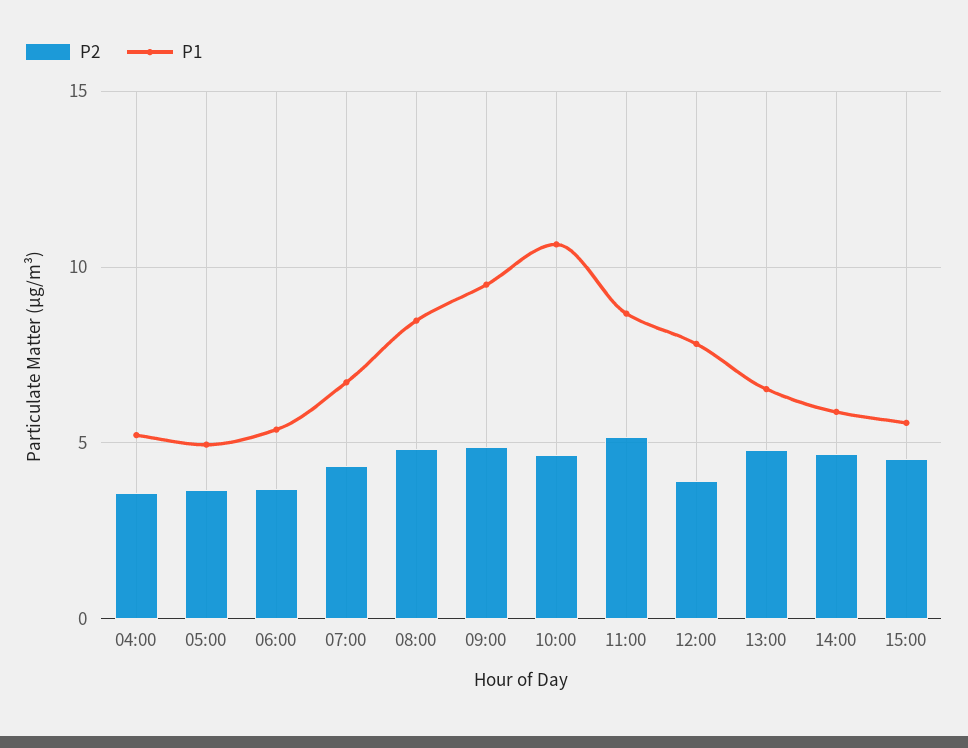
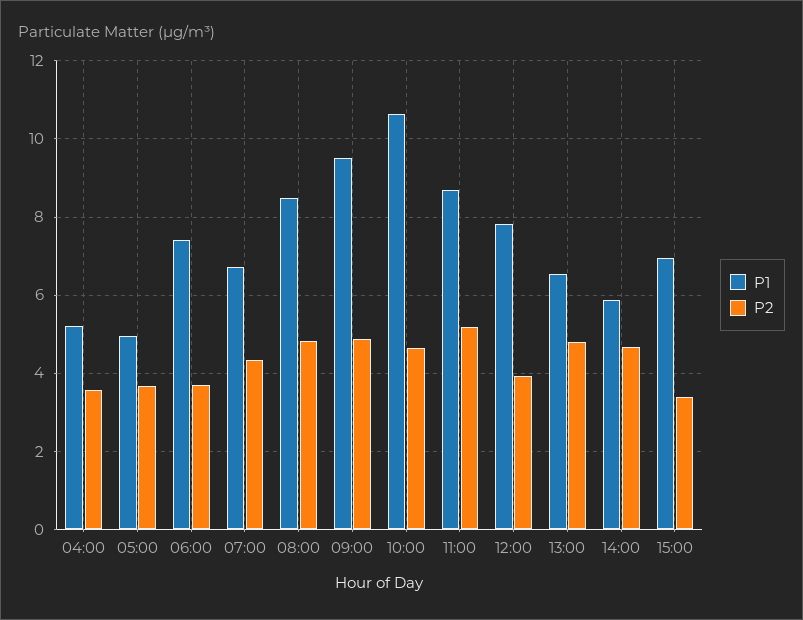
  {
    "P2": {
      "04:00": 3.6,
      "05:00": 3.6,
      "06:00": 3.8,
      "07:00": 4.4,
      "08:00": 4.8,
      "09:00": 4.8,
      "10:00": 4.6,
      "11:00": 5.2,
      "12:00": 4,
      "13:00": 4.8,
      "14:00": 4.6,
-     "15:00": 4.5
+     "15:00": 3.4
    },
    "P1": {
      "04:00": 5.2,
      "05:00": 5,
-     "06:00": 5.5,
+     "06:00": 7.4,
      "07:00": 6.8,
      "08:00": 8.4,
      "09:00": 9.6,
      "10:00": 10.6,
      "11:00": 8.6,
      "12:00": 7.8,
      "13:00": 6.6,
      "14:00": 5.8,
-     "15:00": 5.5
+     "15:00": 7
    }
  }

